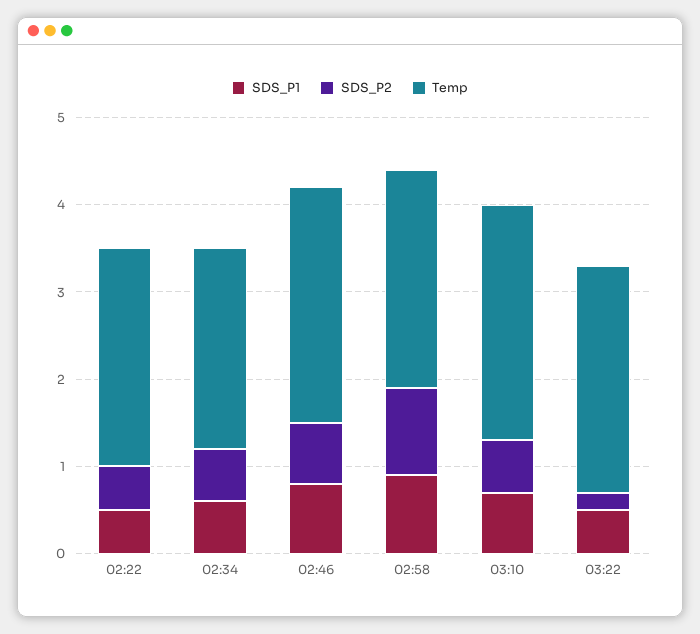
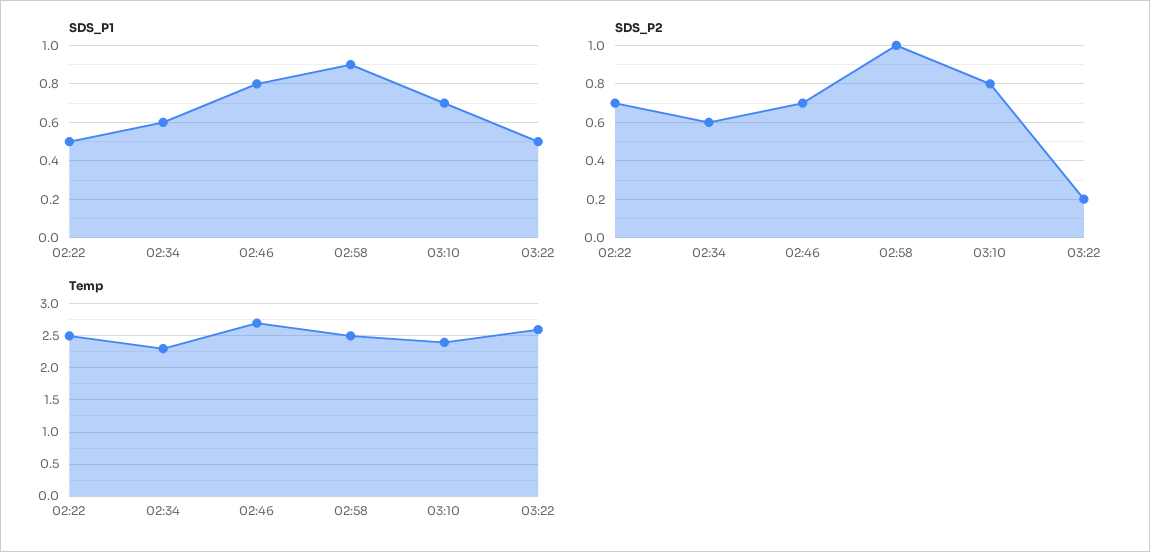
  {
    "SDS_P1": {
      "02:22": 0.5,
      "02:34": 0.6,
      "02:46": 0.8,
      "02:58": 0.9,
      "03:10": 0.7,
      "03:22": 0.5
    },
    "SDS_P2": {
-     "02:22": 0.5,
+     "02:22": 0.7,
      "02:34": 0.6,
      "02:46": 0.7,
      "02:58": 1,
-     "03:10": 0.6,
+     "03:10": 0.8,
      "03:22": 0.2
    },
    "Temp": {
      "02:22": 2.5,
      "02:34": 2.3,
      "02:46": 2.7,
      "02:58": 2.5,
-     "03:10": 2.7,
+     "03:10": 2.4,
      "03:22": 2.6
    }
  }

